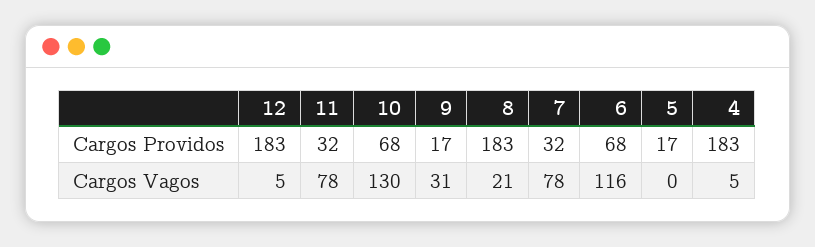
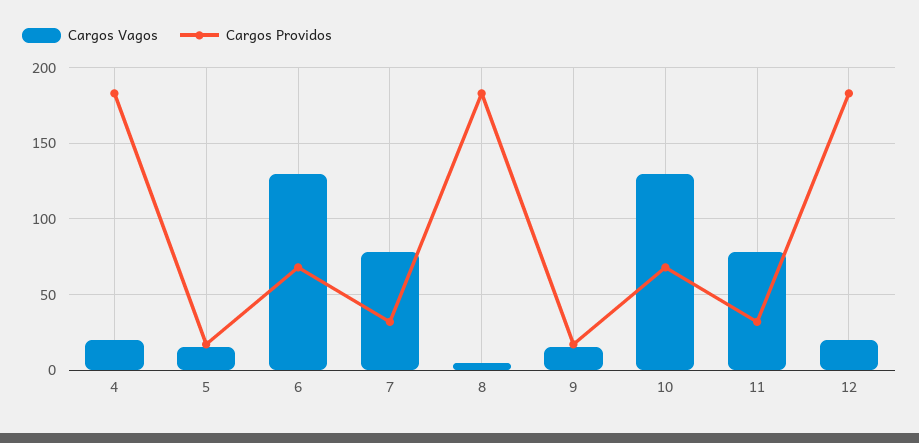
  {
    "Cargos Providos": {
      "12": 183,
      "11": 32,
      "10": 68,
      "9": 17,
      "8": 183,
      "7": 32,
      "6": 68,
      "5": 17,
      "4": 183
    },
    "Cargos Vagos": {
-     "12": 5,
+     "12": 20,
      "11": 78,
      "10": 130,
-     "9": 31,
+     "9": 15,
-     "8": 21,
+     "8": 5,
      "7": 78,
-     "6": 116,
+     "6": 130,
-     "5": 0,
+     "5": 15,
-     "4": 5
+     "4": 20
    }
  }

